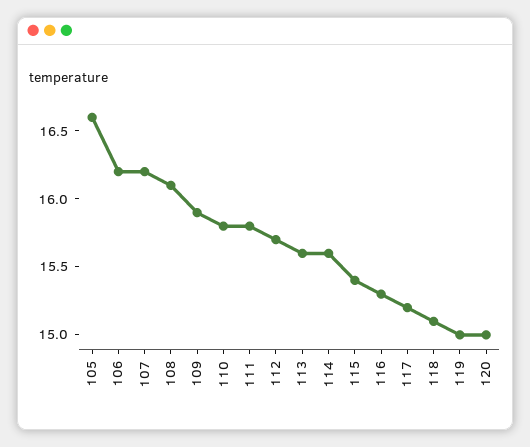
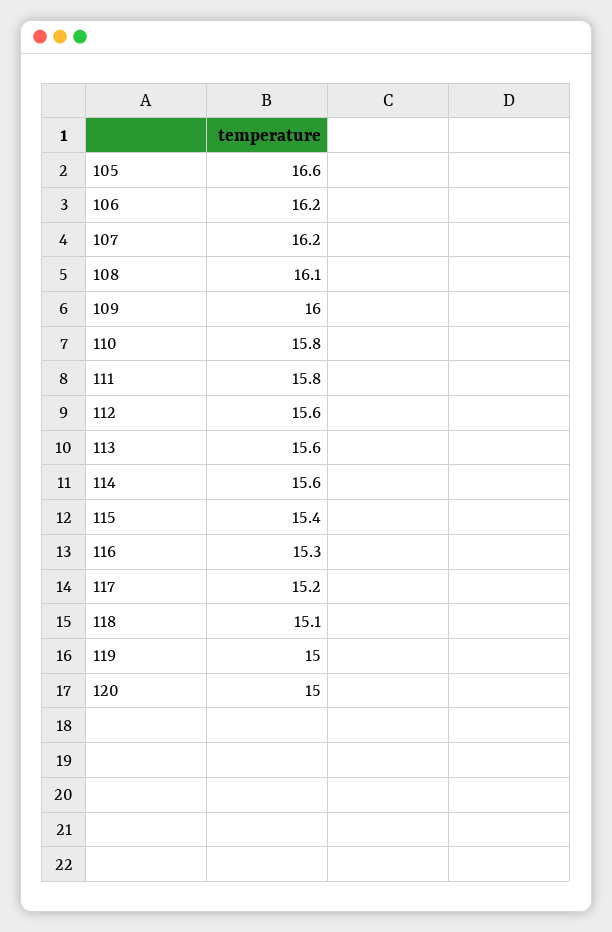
  {
    "105": 16.6,
    "106": 16.2,
    "107": 16.2,
    "108": 16.1,
-   "109": 15.9,
+   "109": 16,
    "110": 15.8,
    "111": 15.8,
-   "112": 15.7,
+   "112": 15.6,
    "113": 15.6,
    "114": 15.6,
    "115": 15.4,
    "116": 15.3,
    "117": 15.2,
    "118": 15.1,
    "119": 15,
    "120": 15
  }

